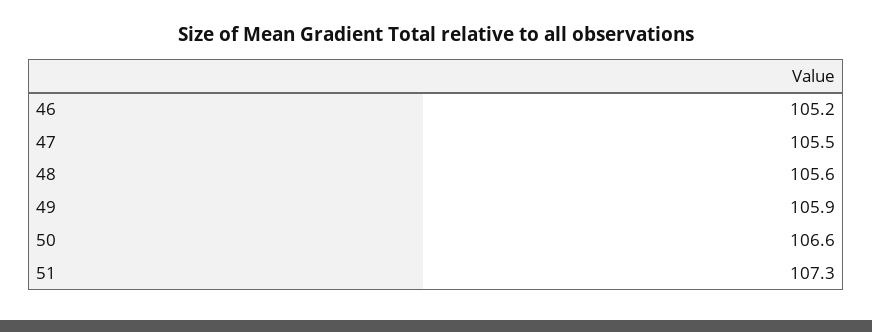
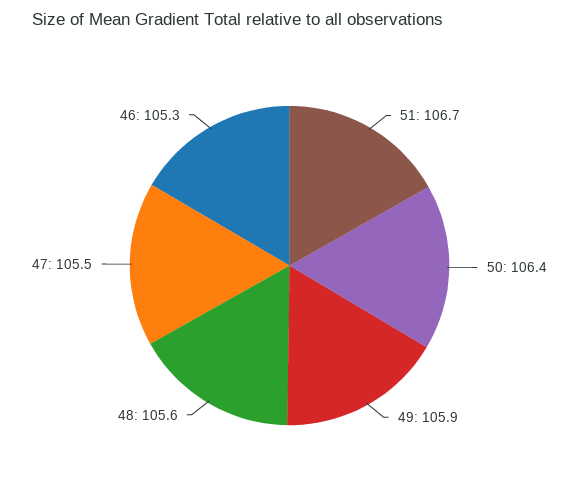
  {
-   "46": 105.2,
+   "46": 105.3,
    "47": 105.5,
    "48": 105.6,
    "49": 105.9,
-   "50": 106.6,
+   "50": 106.4,
-   "51": 107.3
+   "51": 106.7
  }

